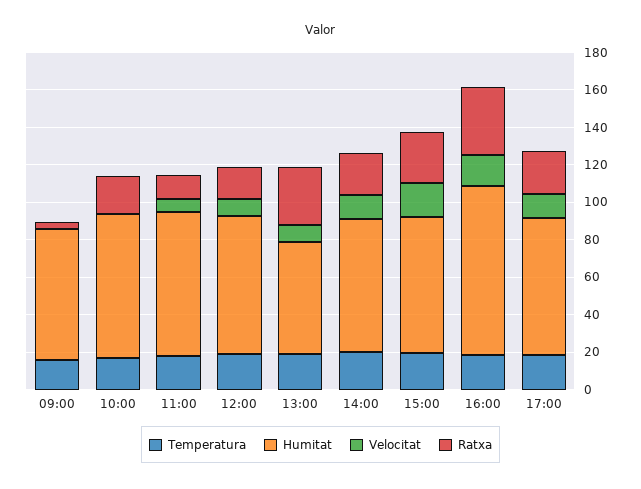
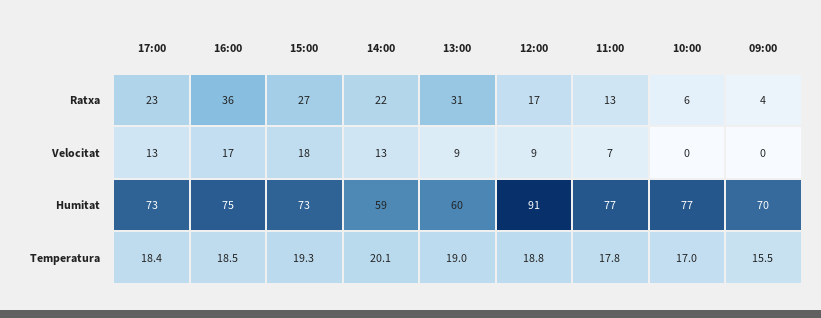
  {
    "Temperatura": {
      "09:00": 15.5,
      "10:00": 17,
      "11:00": 17.8,
      "12:00": 18.8,
      "13:00": 19,
      "14:00": 20.1,
      "15:00": 19.3,
      "16:00": 18.5,
      "17:00": 18.4
    },
    "Humitat": {
      "09:00": 70,
      "10:00": 77,
      "11:00": 77,
-     "12:00": 75,
+     "12:00": 91,
      "13:00": 60,
-     "14:00": 70,
+     "14:00": 59,
      "15:00": 73,
-     "16:00": 90,
+     "16:00": 75,
      "17:00": 73
    },
    "Velocitat": {
      "09:00": 0,
      "10:00": 0,
      "11:00": 7,
      "12:00": 9,
      "13:00": 9,
      "14:00": 13,
      "15:00": 18,
      "16:00": 17,
      "17:00": 13
    },
    "Ratxa": {
      "09:00": 4,
-     "10:00": 20,
+     "10:00": 6,
      "11:00": 13,
      "12:00": 17,
      "13:00": 31,
      "14:00": 22,
      "15:00": 27,
      "16:00": 36,
      "17:00": 23
    }
  }

